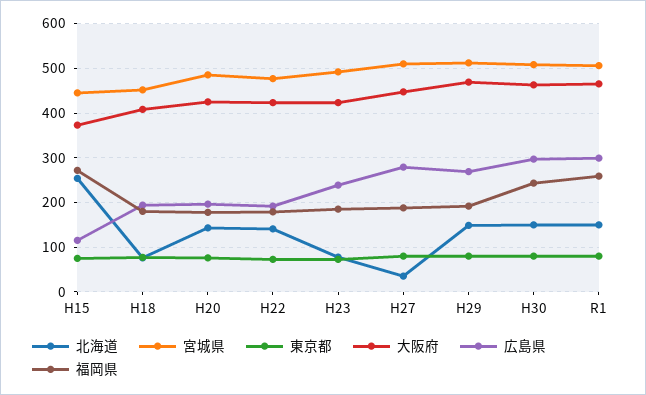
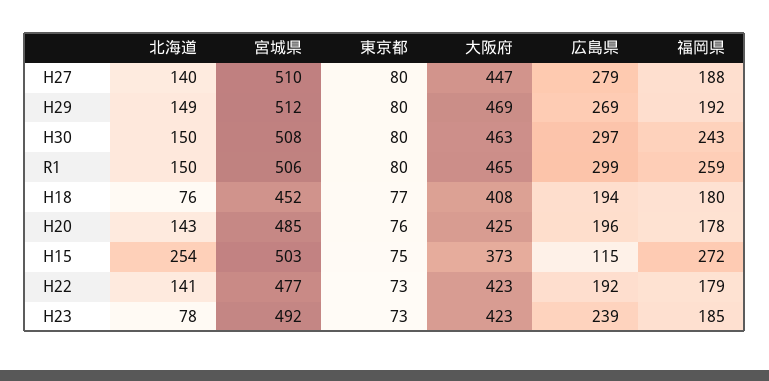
  {
    "北海道": {
      "H15": 254,
      "H18": 76,
      "H20": 143,
      "H22": 141,
      "H23": 78,
-     "H27": 40,
+     "H27": 140,
      "H29": 149,
      "H30": 150,
      "R1": 150
    },
    "宮城県": {
-     "H15": 440,
+     "H15": 503,
      "H18": 452,
      "H20": 485,
      "H22": 477,
      "H23": 492,
      "H27": 510,
      "H29": 512,
      "H30": 508,
      "R1": 506
    },
    "東京都": {
      "H15": 75,
      "H18": 77,
      "H20": 76,
      "H22": 73,
      "H23": 73,
      "H27": 80,
      "H29": 80,
      "H30": 80,
      "R1": 80
    },
    "大阪府": {
      "H15": 373,
      "H18": 408,
      "H20": 425,
      "H22": 423,
      "H23": 423,
      "H27": 447,
      "H29": 469,
      "H30": 463,
      "R1": 465
    },
    "広島県": {
      "H15": 115,
      "H18": 194,
      "H20": 196,
      "H22": 192,
      "H23": 239,
      "H27": 279,
      "H29": 269,
      "H30": 297,
      "R1": 299
    },
    "福岡県": {
      "H15": 272,
      "H18": 180,
      "H20": 178,
      "H22": 179,
      "H23": 185,
      "H27": 188,
      "H29": 192,
      "H30": 243,
      "R1": 259
    }
  }

